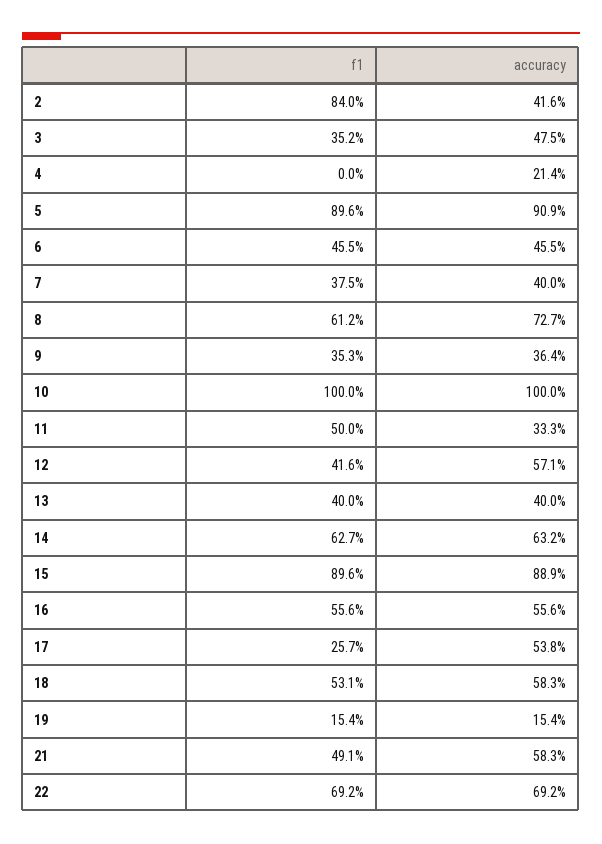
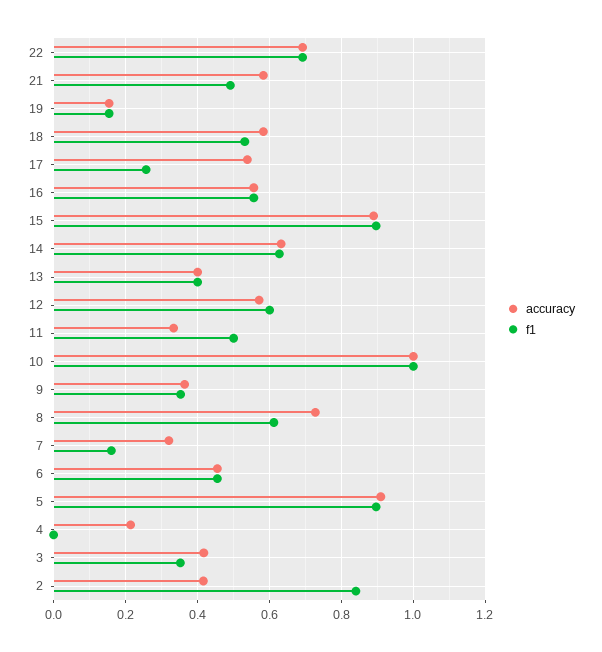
  {
    "f1": {
      "2": 0.84,
      "3": 0.352,
      "4": 0,
      "5": 0.896,
      "6": 0.455,
-     "7": 0.375,
+     "7": 0.16,
      "8": 0.612,
      "9": 0.353,
      "10": 1,
      "11": 0.5,
-     "12": 0.416,
+     "12": 0.6,
      "13": 0.4,
      "14": 0.627,
      "15": 0.896,
      "16": 0.556,
      "17": 0.257,
      "18": 0.531,
      "19": 0.154,
      "21": 0.491,
      "22": 0.692
    },
    "accuracy": {
      "2": 0.416,
-     "3": 0.475,
+     "3": 0.42,
      "4": 0.214,
      "5": 0.909,
      "6": 0.455,
-     "7": 0.4,
+     "7": 0.32,
      "8": 0.727,
      "9": 0.364,
      "10": 1,
      "11": 0.333,
      "12": 0.571,
      "13": 0.4,
      "14": 0.632,
      "15": 0.889,
      "16": 0.556,
      "17": 0.538,
      "18": 0.583,
      "19": 0.154,
      "21": 0.583,
      "22": 0.692
    }
  }

